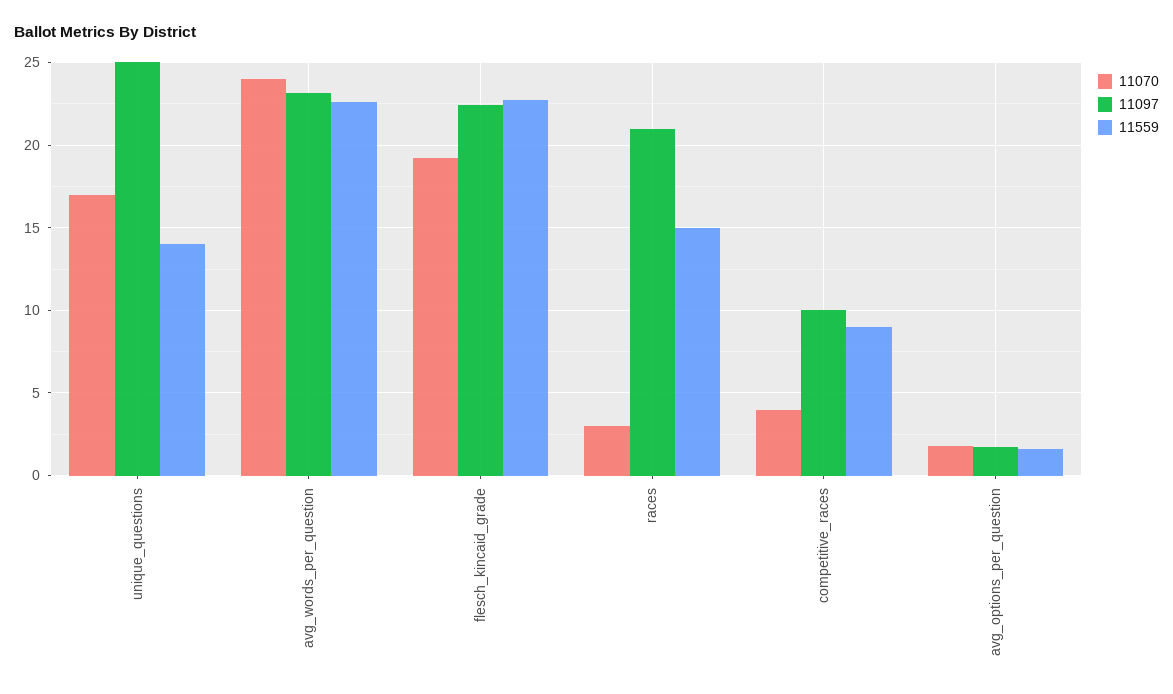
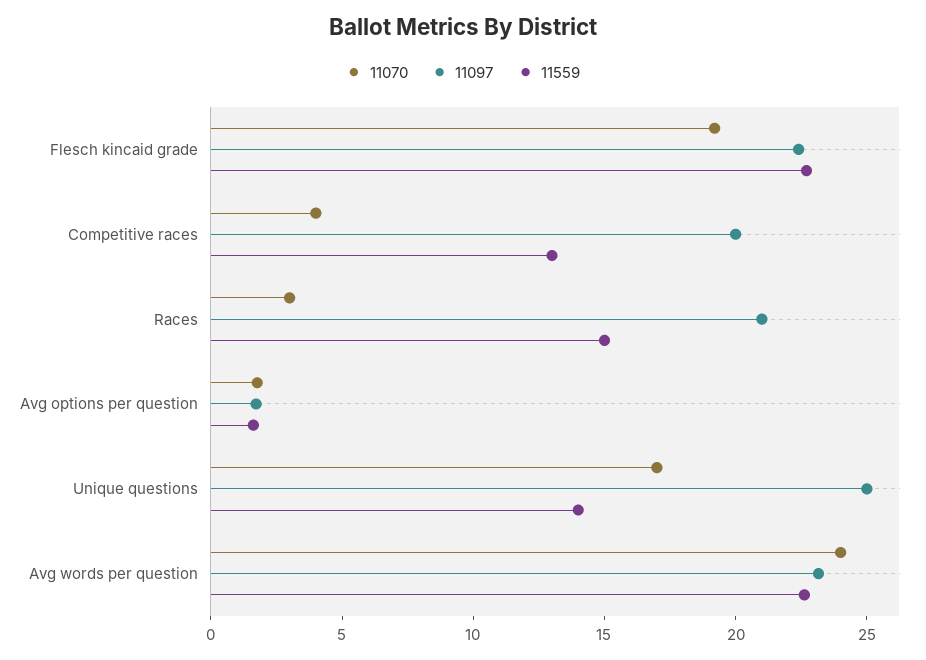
  {
    "11070": {
      "unique_questions": 17,
      "avg_words_per_question": 24,
      "flesch_kincaid_grade": 19,
      "races": 3,
      "competitive_races": 4,
      "avg_options_per_question": 2
    },
    "11097": {
      "unique_questions": 25,
      "avg_words_per_question": 23,
      "flesch_kincaid_grade": 22.5,
      "races": 21,
-     "competitive_races": 10,
+     "competitive_races": 20,
      "avg_options_per_question": 1.5
    },
    "11559": {
      "unique_questions": 14,
      "avg_words_per_question": 22.5,
      "flesch_kincaid_grade": 22.5,
      "races": 15,
-     "competitive_races": 9,
+     "competitive_races": 13,
      "avg_options_per_question": 1.5
    }
  }

